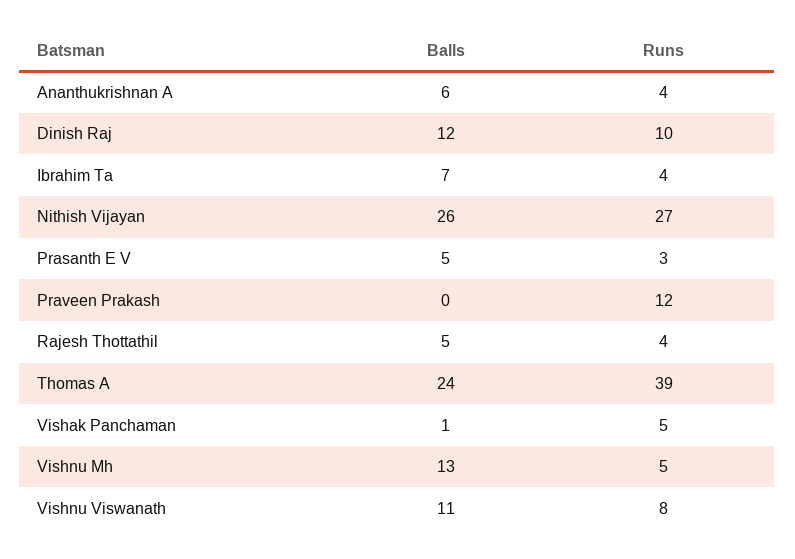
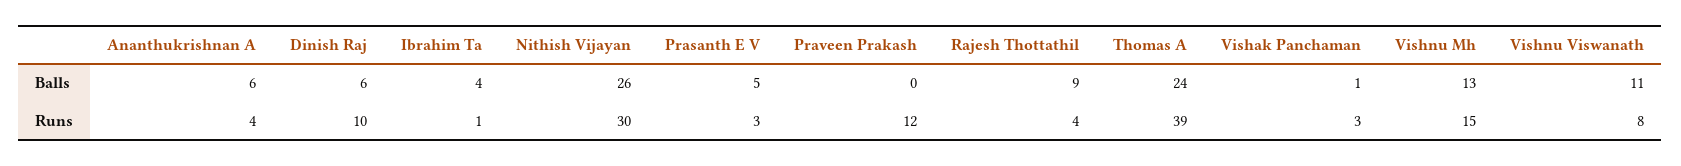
  {
    "Balls": {
      "Ananthukrishnan A": 6,
-     "Dinish Raj": 12,
+     "Dinish Raj": 6,
-     "Ibrahim Ta": 7,
+     "Ibrahim Ta": 4,
      "Nithish Vijayan": 26,
      "Prasanth E V": 5,
      "Praveen Prakash": 0,
-     "Rajesh Thottathil": 5,
+     "Rajesh Thottathil": 9,
      "Thomas A": 24,
      "Vishak Panchaman": 1,
      "Vishnu Mh": 13,
      "Vishnu Viswanath": 11
    },
    "Runs": {
      "Ananthukrishnan A": 4,
      "Dinish Raj": 10,
-     "Ibrahim Ta": 4,
+     "Ibrahim Ta": 1,
-     "Nithish Vijayan": 27,
+     "Nithish Vijayan": 30,
      "Prasanth E V": 3,
      "Praveen Prakash": 12,
      "Rajesh Thottathil": 4,
      "Thomas A": 39,
-     "Vishak Panchaman": 5,
+     "Vishak Panchaman": 3,
-     "Vishnu Mh": 5,
+     "Vishnu Mh": 15,
      "Vishnu Viswanath": 8
    }
  }

